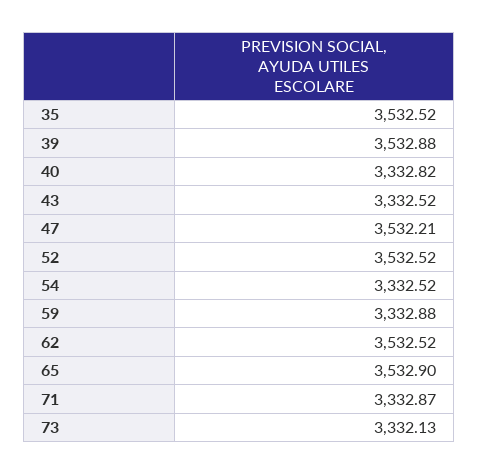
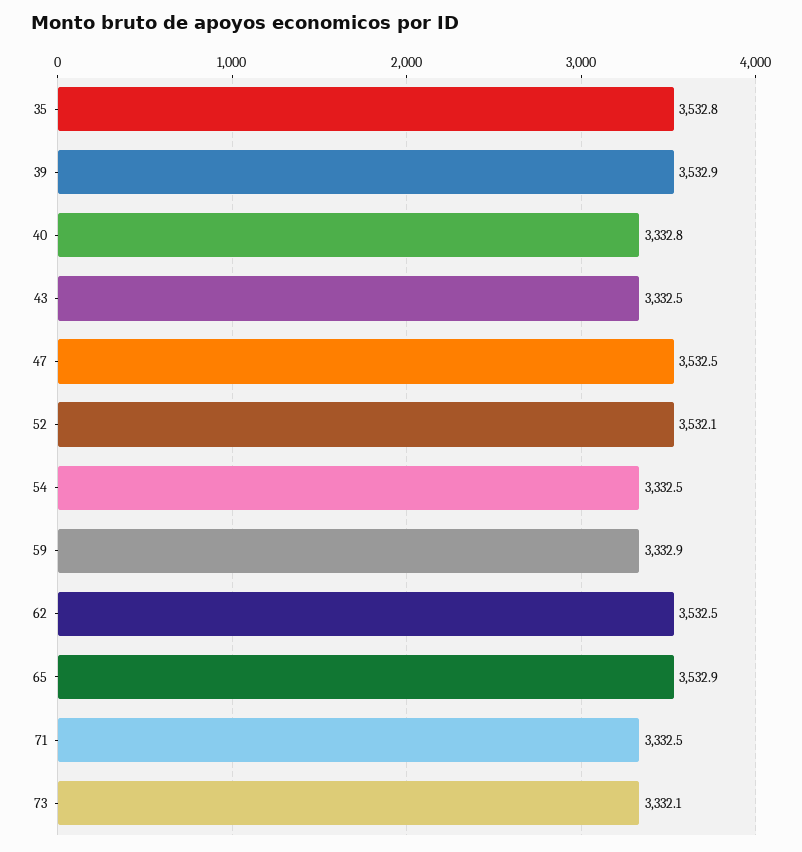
  {
-   "35": 3532.52,
+   "35": 3532.8,
    "39": 3532.88,
    "40": 3332.82,
    "43": 3332.52,
-   "47": 3532.21,
+   "47": 3532.5,
-   "52": 3532.52,
+   "52": 3532.1,
    "54": 3332.52,
    "59": 3332.88,
    "62": 3532.52,
    "65": 3532.9,
-   "71": 3332.87,
+   "71": 3332.5,
    "73": 3332.13
  }

